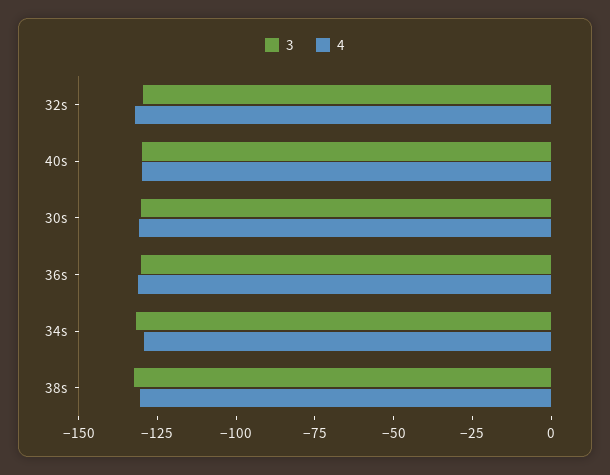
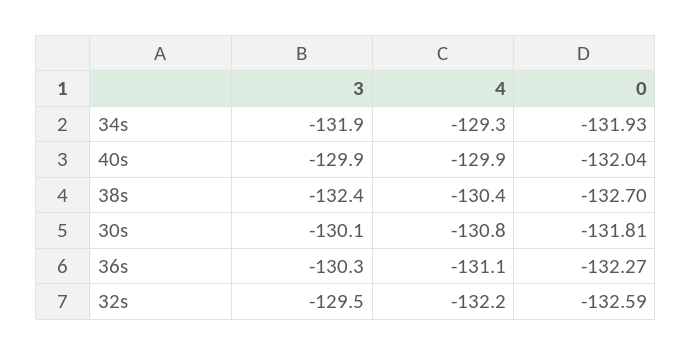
  {
    "3": {
      "32s": -129.5,
      "40s": -129.9,
      "30s": -130.1,
      "36s": -130.3,
      "34s": -131.9,
      "38s": -132.4
    },
    "4": {
      "32s": -132.2,
      "40s": -129.9,
      "30s": -130.8,
      "36s": -131.1,
      "34s": -129.3,
      "38s": -130.4
-   }
+   },
+   "0": {
+     "34s": -131.93,
+     "40s": -132.04,
+     "38s": -132.7,
+     "30s": -131.81,
+     "36s": -132.27,
+     "32s": -132.59
+   }
  }

